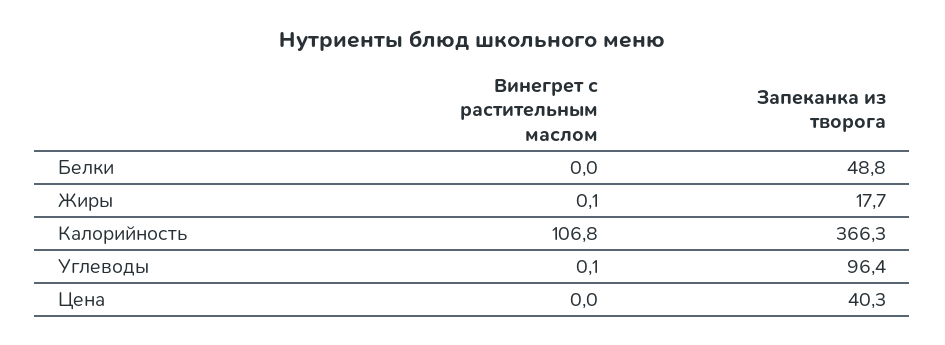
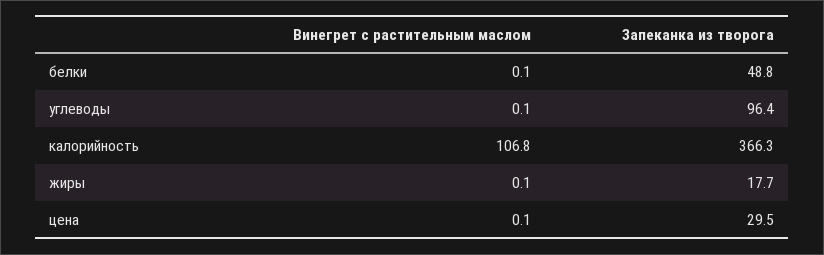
  {
    "Винегрет с растительным маслом": {
-     "Белки": 0,
+     "Белки": 0.1,
      "Жиры": 0.1,
      "Калорийность": 106.8,
      "Углеводы": 0.1,
-     "Цена": 0
+     "Цена": 0.1
    },
    "Запеканка из творога": {
      "Белки": 48.8,
      "Жиры": 17.7,
      "Калорийность": 366.3,
      "Углеводы": 96.4,
-     "Цена": 40.3
+     "Цена": 29.5
    }
  }

